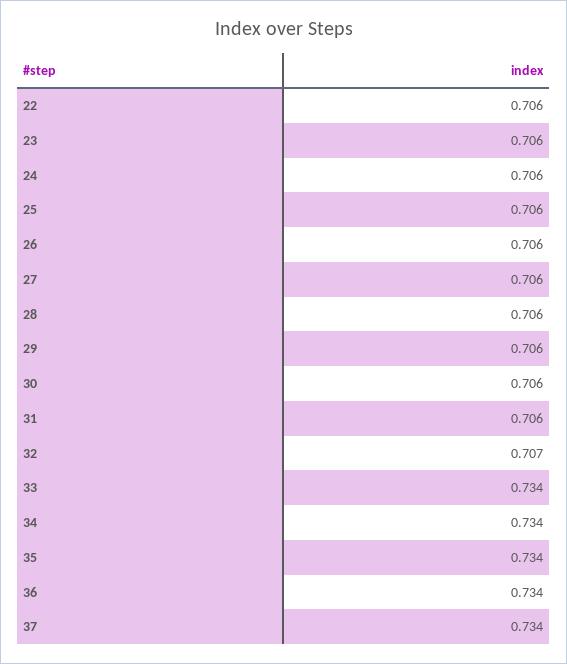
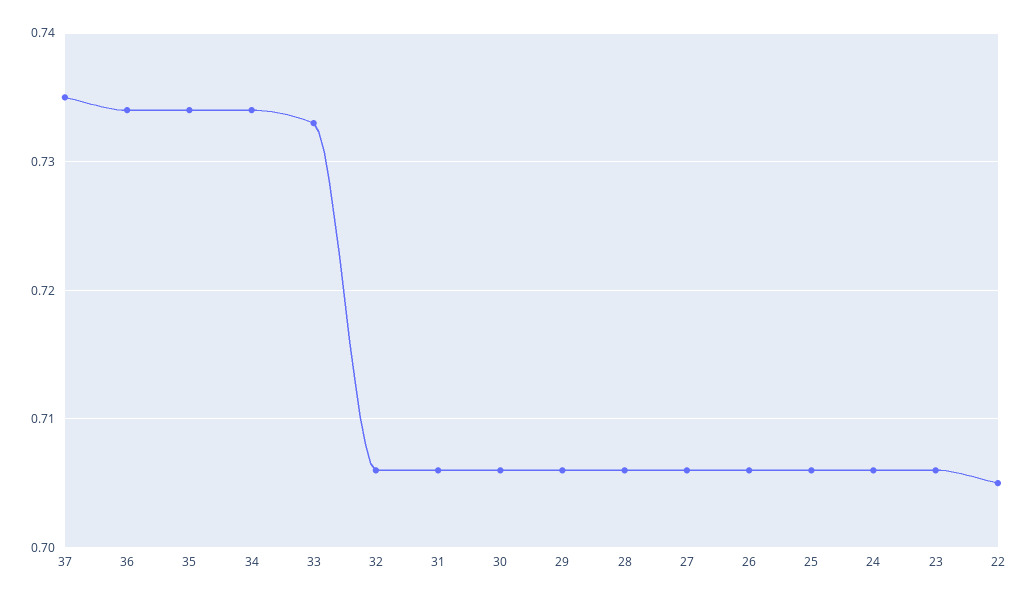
  {
-   "22": 0.706,
+   "22": 0.705,
    "23": 0.706,
    "24": 0.706,
    "25": 0.706,
    "26": 0.706,
    "27": 0.706,
    "28": 0.706,
    "29": 0.706,
    "30": 0.706,
    "31": 0.706,
-   "32": 0.707,
+   "32": 0.706,
-   "33": 0.734,
+   "33": 0.733,
    "34": 0.734,
    "35": 0.734,
    "36": 0.734,
-   "37": 0.734
+   "37": 0.735
  }

